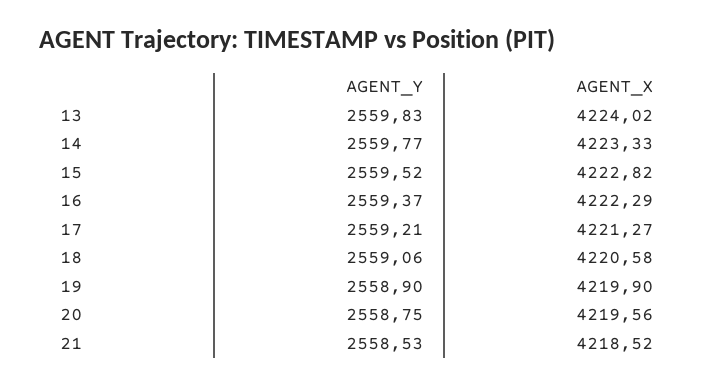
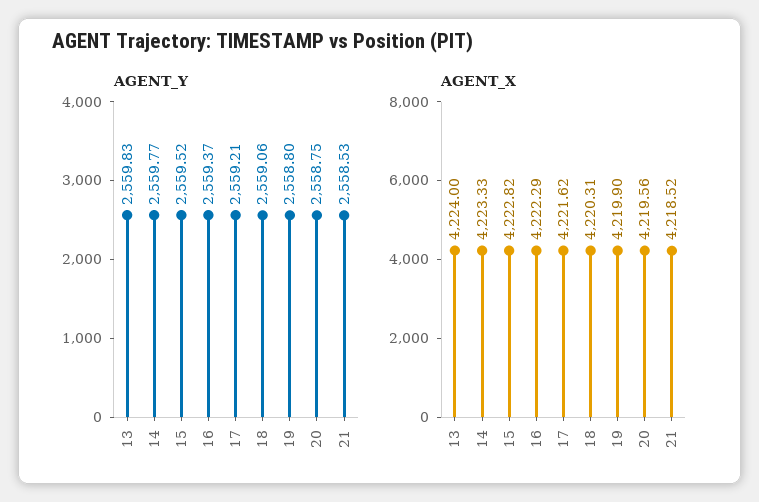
  {
    "AGENT_Y": {
      "13": 2559.83,
      "14": 2559.77,
      "15": 2559.52,
      "16": 2559.37,
      "17": 2559.21,
      "18": 2559.06,
-     "19": 2558.9,
+     "19": 2558.8,
      "20": 2558.75,
      "21": 2558.53
    },
    "AGENT_X": {
-     "13": 4224.02,
+     "13": 4224,
      "14": 4223.33,
      "15": 4222.82,
      "16": 4222.29,
-     "17": 4221.27,
+     "17": 4221.62,
-     "18": 4220.58,
+     "18": 4220.31,
      "19": 4219.9,
      "20": 4219.56,
      "21": 4218.52
    }
  }

